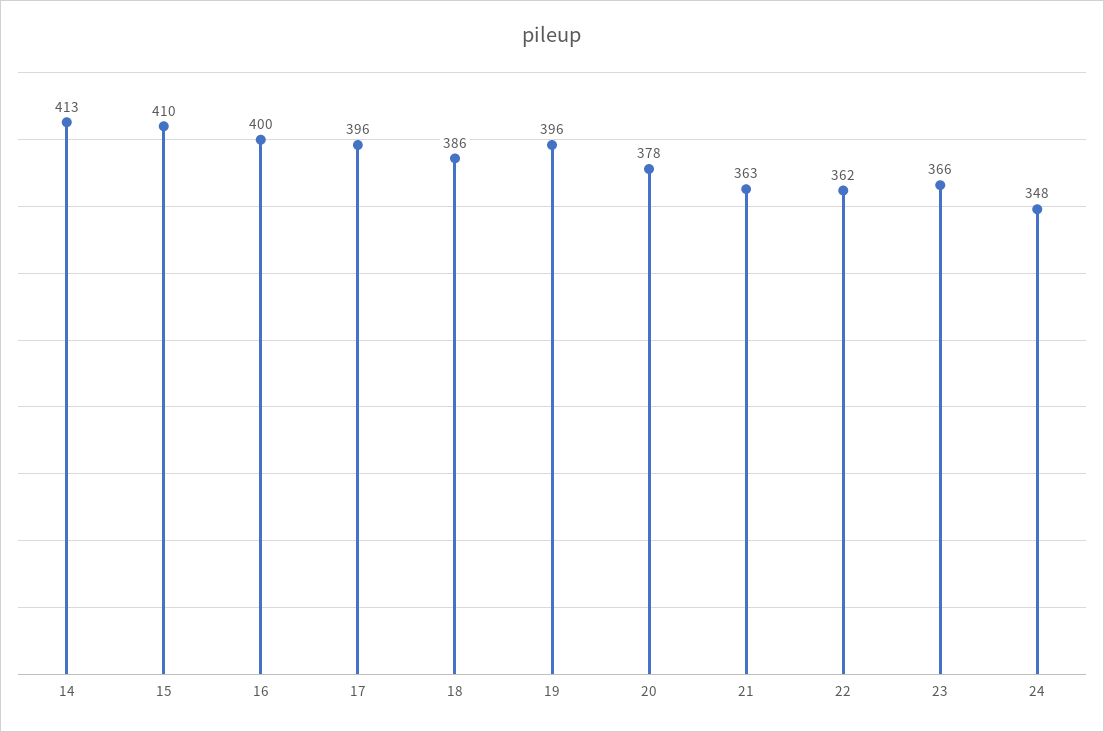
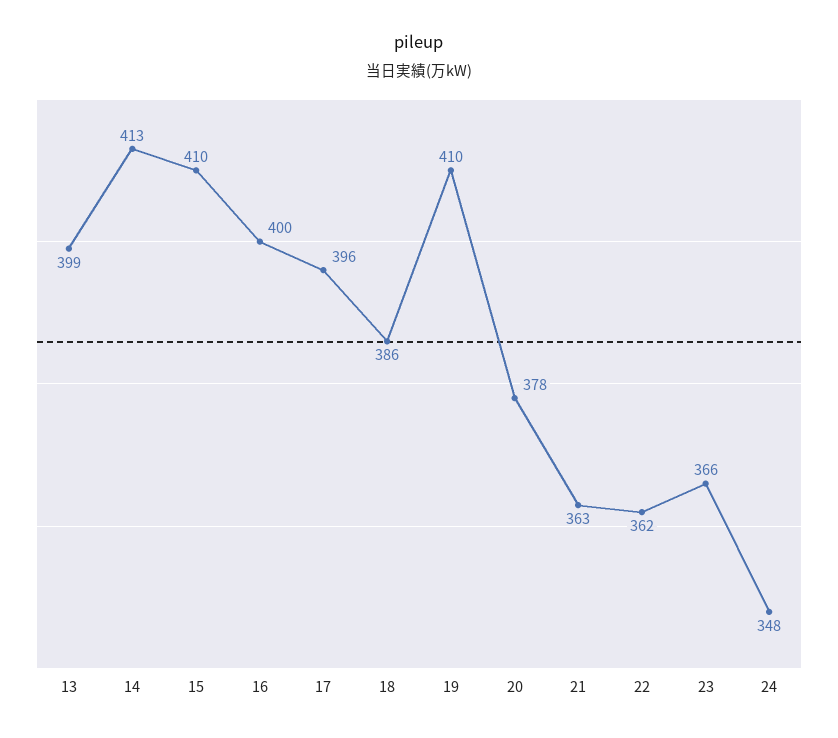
  {
    "14": 413,
    "15": 410,
    "16": 400,
    "17": 396,
    "18": 386,
-   "19": 396,
+   "19": 410,
    "20": 378,
    "21": 363,
    "22": 362,
    "23": 366,
-   "24": 348
+   "24": 348,
+   "13": 399
  }

